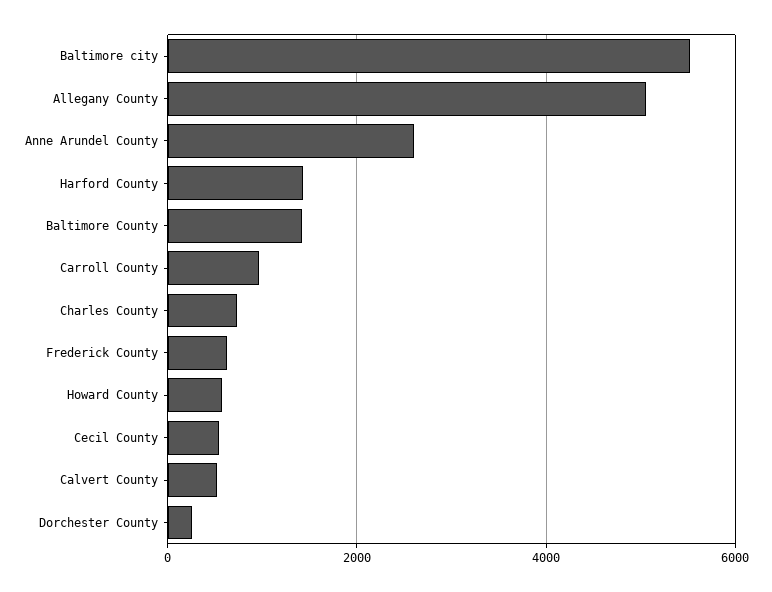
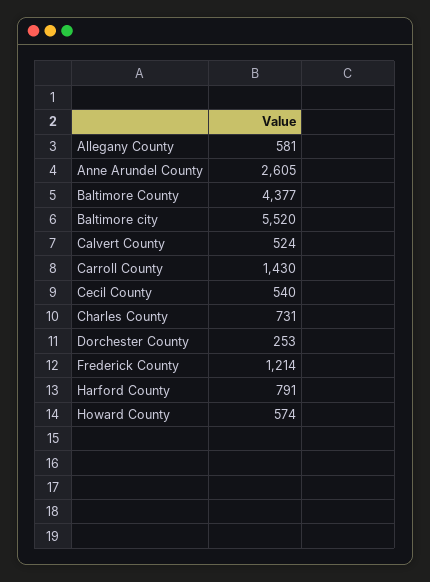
  {
    "Baltimore city": 5520,
-   "Allegany County": 5000,
+   "Allegany County": 581,
    "Anne Arundel County": 2605,
-   "Harford County": 1400,
+   "Harford County": 791,
-   "Baltimore County": 1400,
+   "Baltimore County": 4377,
-   "Carroll County": 1000,
+   "Carroll County": 1430,
    "Charles County": 731,
-   "Frederick County": 600,
+   "Frederick County": 1214,
    "Howard County": 574,
    "Cecil County": 540,
    "Calvert County": 524,
    "Dorchester County": 253
  }

